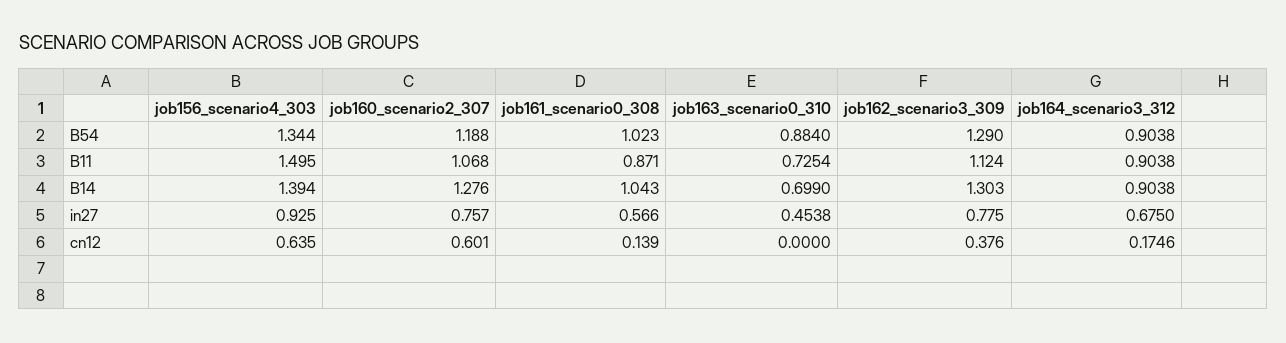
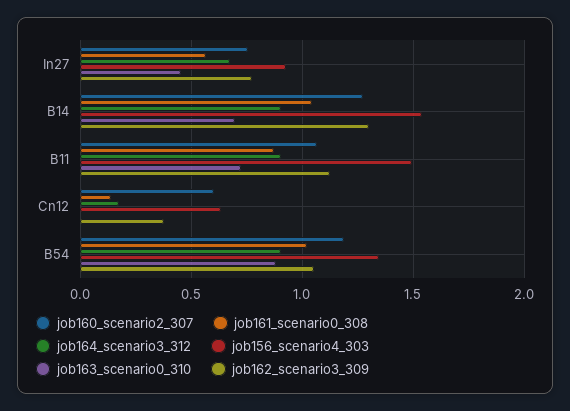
  {
    "job156_scenario4_303": {
      "B54": 1.344,
      "B11": 1.495,
-     "B14": 1.394,
+     "B14": 1.55,
      "in27": 0.925,
      "cn12": 0.635
    },
    "job160_scenario2_307": {
      "B54": 1.188,
      "B11": 1.068,
      "B14": 1.276,
      "in27": 0.757,
      "cn12": 0.601
    },
    "job161_scenario0_308": {
      "B54": 1.023,
      "B11": 0.871,
      "B14": 1.043,
      "in27": 0.566,
      "cn12": 0.139
    },
    "job163_scenario0_310": {
      "B54": 0.884,
      "B11": 0.7254,
      "B14": 0.699,
      "in27": 0.4538,
      "cn12": 0
    },
    "job162_scenario3_309": {
-     "B54": 1.29,
+     "B54": 1.05,
      "B11": 1.124,
      "B14": 1.303,
      "in27": 0.775,
      "cn12": 0.376
    },
    "job164_scenario3_312": {
      "B54": 0.9038,
      "B11": 0.9038,
      "B14": 0.9038,
      "in27": 0.675,
      "cn12": 0.1746
    }
  }

